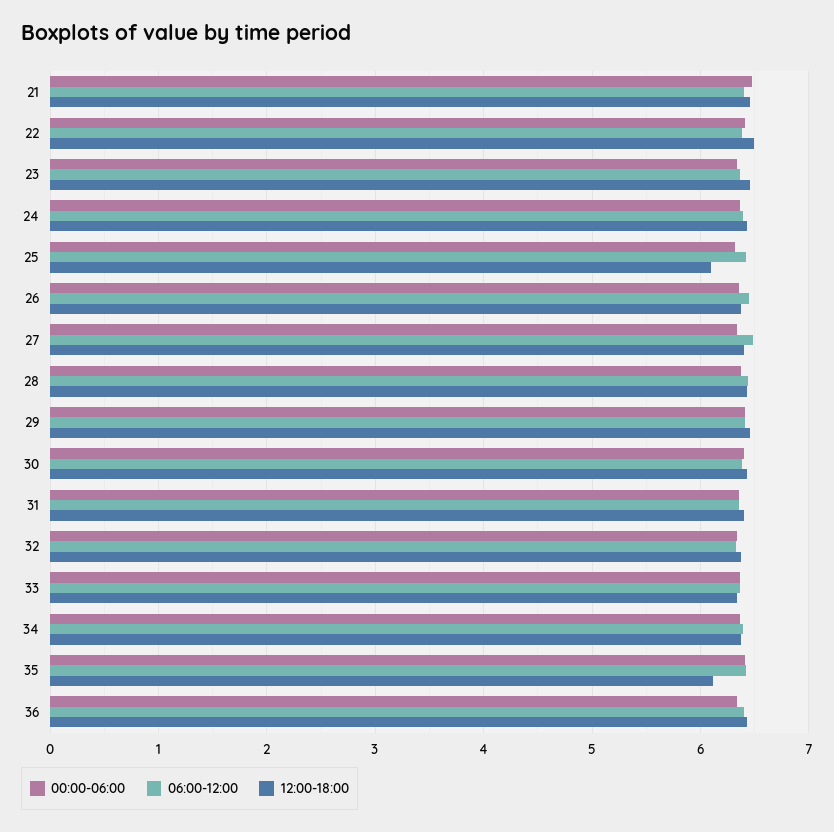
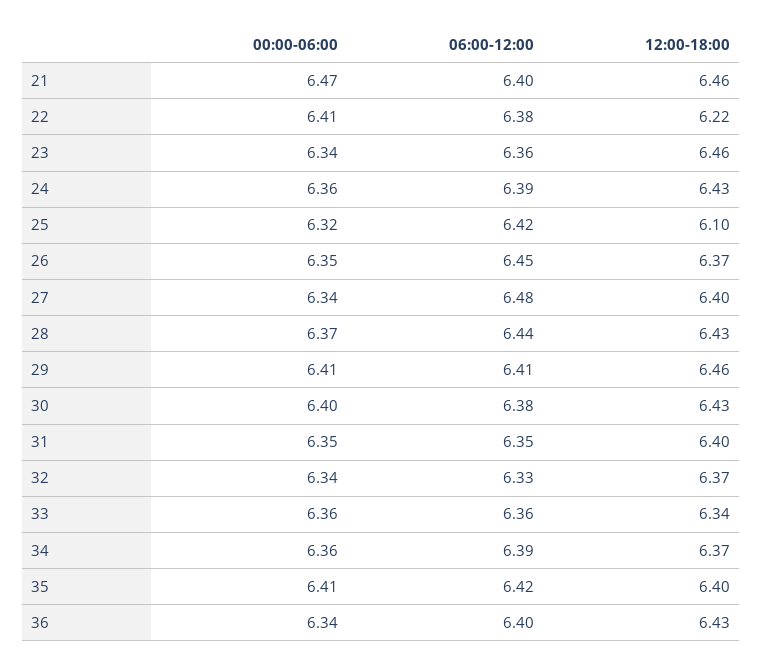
  {
    "00:00-06:00": {
      "21": 6.47,
      "22": 6.41,
      "23": 6.34,
      "24": 6.36,
      "25": 6.32,
      "26": 6.35,
      "27": 6.34,
      "28": 6.37,
      "29": 6.41,
      "30": 6.4,
      "31": 6.35,
      "32": 6.34,
      "33": 6.36,
      "34": 6.36,
      "35": 6.41,
      "36": 6.34
    },
    "06:00-12:00": {
      "21": 6.4,
      "22": 6.38,
      "23": 6.36,
      "24": 6.39,
      "25": 6.42,
      "26": 6.45,
      "27": 6.48,
      "28": 6.44,
      "29": 6.41,
      "30": 6.38,
      "31": 6.35,
      "32": 6.33,
      "33": 6.36,
      "34": 6.39,
      "35": 6.42,
      "36": 6.4
    },
    "12:00-18:00": {
      "21": 6.46,
-     "22": 6.5,
+     "22": 6.22,
      "23": 6.46,
      "24": 6.43,
      "25": 6.1,
      "26": 6.37,
      "27": 6.4,
      "28": 6.43,
      "29": 6.46,
      "30": 6.43,
      "31": 6.4,
      "32": 6.37,
      "33": 6.34,
      "34": 6.37,
-     "35": 6.1,
+     "35": 6.4,
      "36": 6.43
    }
  }

